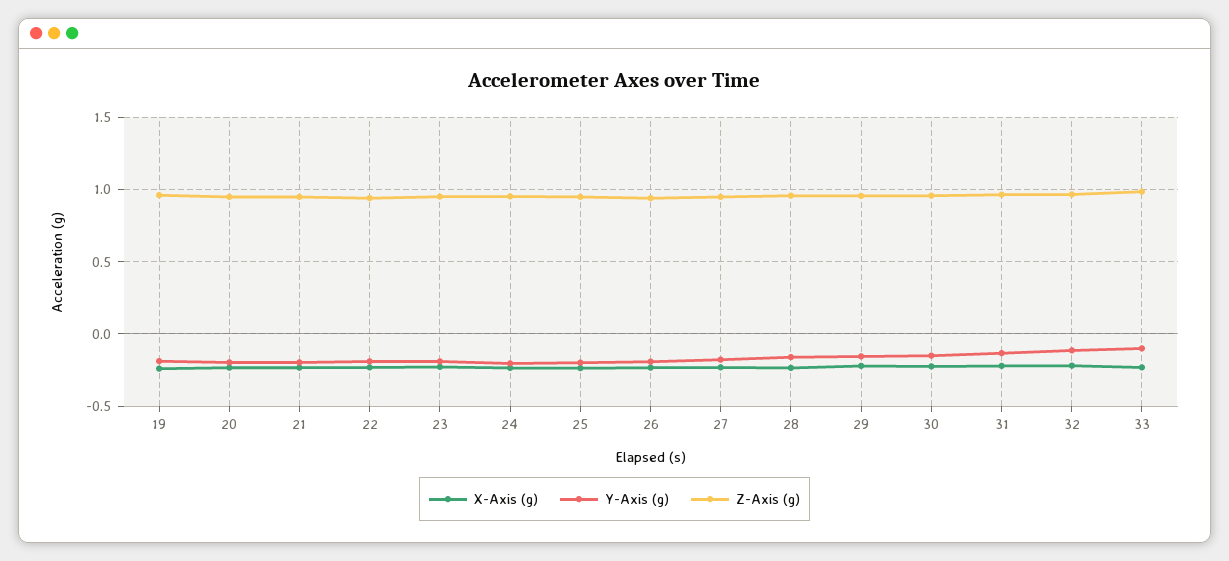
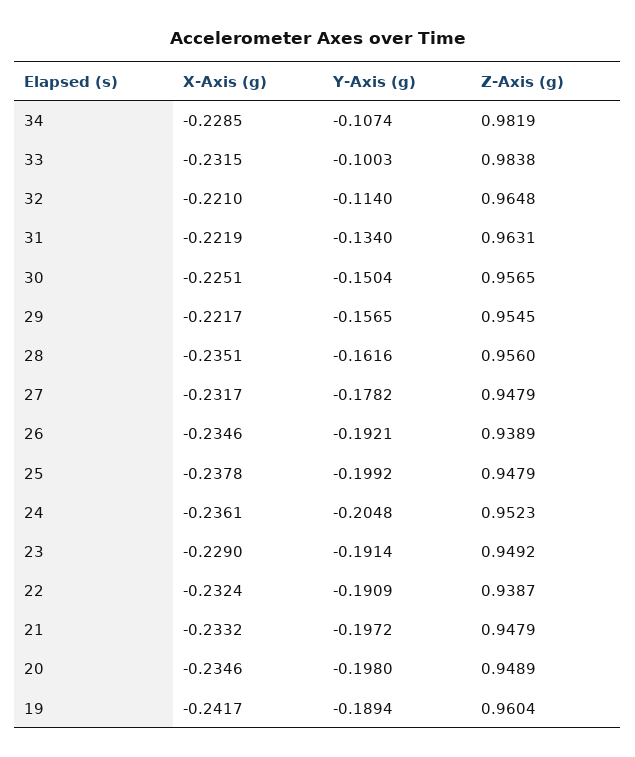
  {
    "X-Axis (g)": {
      "19": -0.2417,
      "20": -0.2346,
      "21": -0.2332,
      "22": -0.2324,
      "23": -0.229,
      "24": -0.2361,
      "25": -0.2378,
      "26": -0.2346,
      "27": -0.2317,
      "28": -0.2351,
      "29": -0.2217,
      "30": -0.2251,
      "31": -0.2219,
      "32": -0.221,
-     "33": -0.2315
+     "33": -0.2315,
+     "34": -0.2285
    },
    "Y-Axis (g)": {
      "19": -0.1894,
      "20": -0.198,
      "21": -0.1972,
      "22": -0.1909,
      "23": -0.1914,
      "24": -0.2048,
      "25": -0.1992,
      "26": -0.1921,
      "27": -0.1782,
      "28": -0.1616,
      "29": -0.1565,
      "30": -0.1504,
      "31": -0.134,
      "32": -0.114,
-     "33": -0.1003
+     "33": -0.1003,
+     "34": -0.1074
    },
    "Z-Axis (g)": {
      "19": 0.9604,
      "20": 0.9489,
      "21": 0.9479,
      "22": 0.9387,
      "23": 0.9492,
      "24": 0.9523,
      "25": 0.9479,
      "26": 0.9389,
      "27": 0.9479,
      "28": 0.956,
      "29": 0.9545,
      "30": 0.9565,
      "31": 0.9631,
      "32": 0.9648,
-     "33": 0.9838
+     "33": 0.9838,
+     "34": 0.9819
    }
  }

